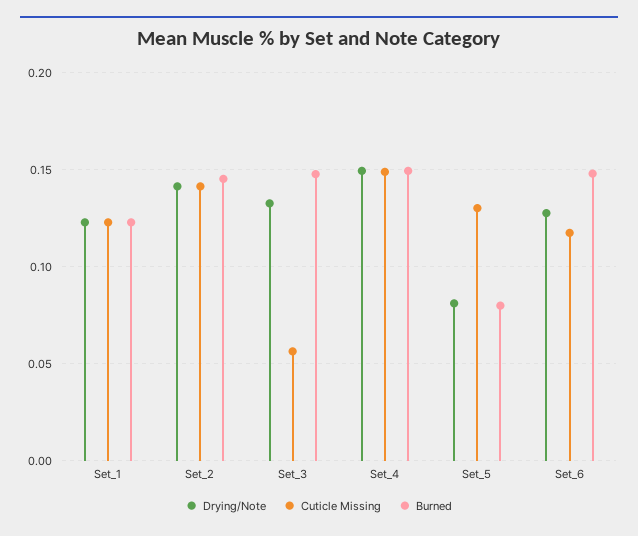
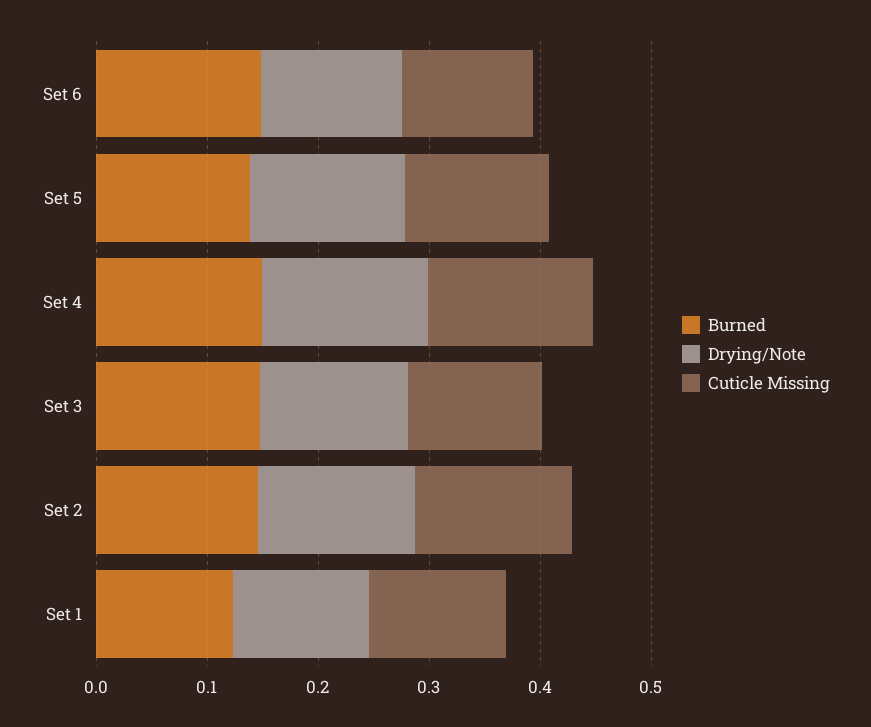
  {
    "Drying/Note": {
      "Set_1": 0.125,
      "Set_2": 0.14,
      "Set_3": 0.135,
      "Set_4": 0.15,
-     "Set_5": 0.08,
+     "Set_5": 0.14,
      "Set_6": 0.13
    },
    "Cuticle Missing": {
      "Set_1": 0.125,
      "Set_2": 0.14,
-     "Set_3": 0.055,
+     "Set_3": 0.12,
      "Set_4": 0.15,
      "Set_5": 0.13,
      "Set_6": 0.12
    },
    "Burned": {
      "Set_1": 0.125,
      "Set_2": 0.145,
      "Set_3": 0.15,
      "Set_4": 0.15,
-     "Set_5": 0.08,
+     "Set_5": 0.14,
      "Set_6": 0.15
    }
  }

